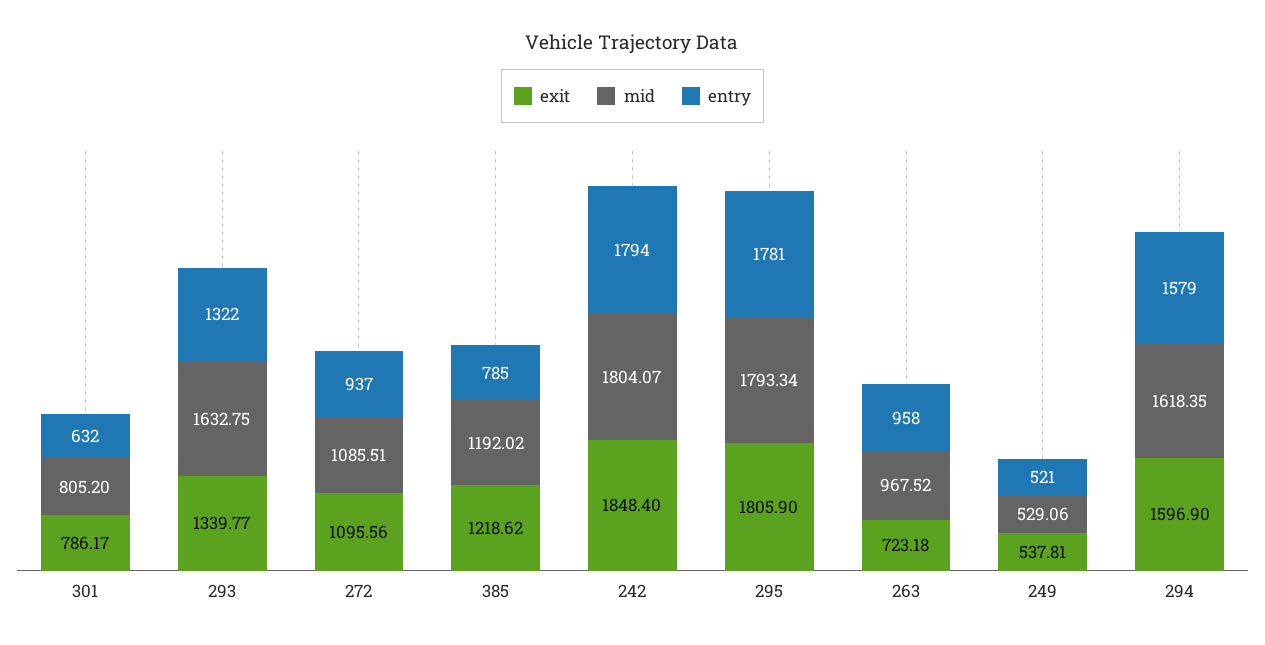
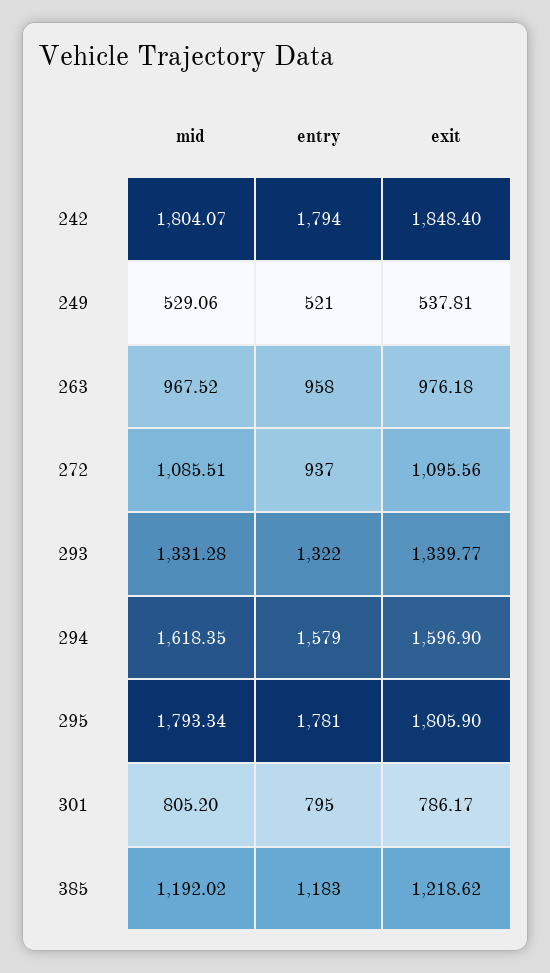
  {
    "exit": {
      "301": 786.17,
      "293": 1339.77,
      "272": 1095.56,
      "385": 1218.62,
      "242": 1848.4,
      "295": 1805.9,
-     "263": 723.18,
+     "263": 976.18,
      "249": 537.81,
      "294": 1596.9
    },
    "mid": {
      "301": 805.2,
-     "293": 1632.75,
+     "293": 1331.28,
      "272": 1085.51,
      "385": 1192.02,
      "242": 1804.07,
      "295": 1793.34,
      "263": 967.52,
      "249": 529.06,
      "294": 1618.35
    },
    "entry": {
-     "301": 632,
+     "301": 795,
      "293": 1322,
      "272": 937,
-     "385": 785,
+     "385": 1183,
      "242": 1794,
      "295": 1781,
      "263": 958,
      "249": 521,
      "294": 1579
    }
  }

